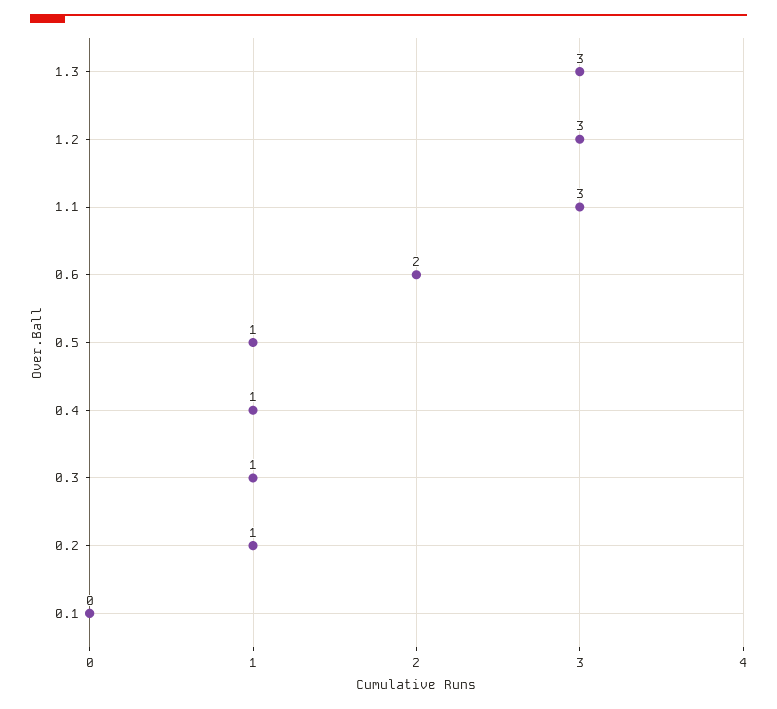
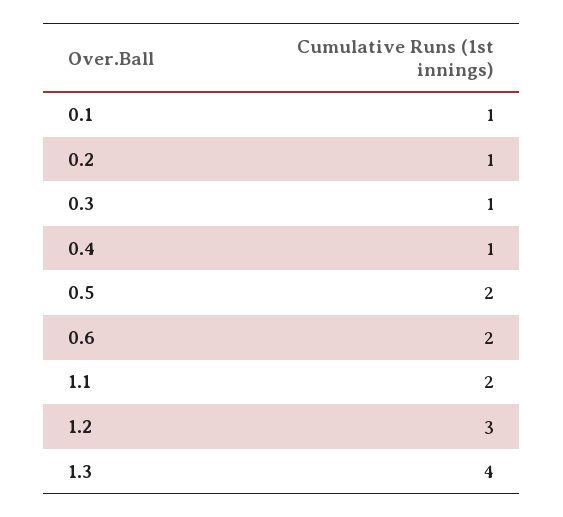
  {
-   "1.3": 3,
+   "1.3": 4,
    "1.2": 3,
-   "1.1": 3,
+   "1.1": 2,
    "0.6": 2,
-   "0.5": 1,
+   "0.5": 2,
    "0.4": 1,
    "0.3": 1,
    "0.2": 1,
-   "0.1": 0
+   "0.1": 1
  }

